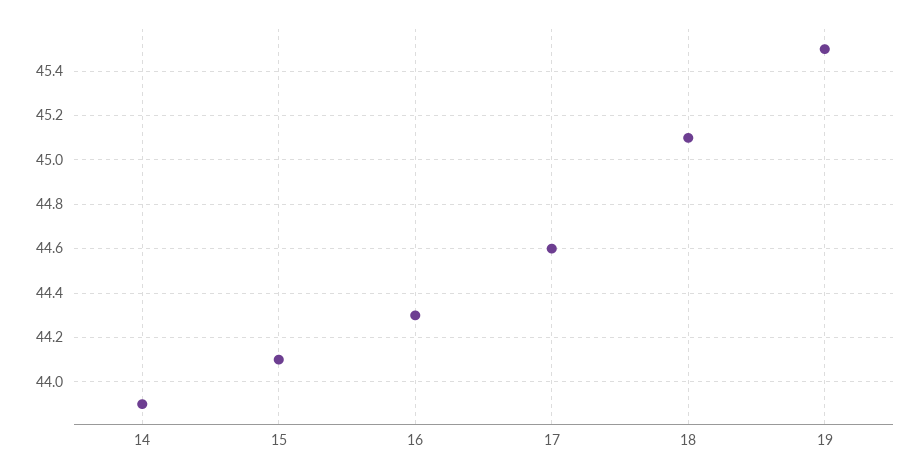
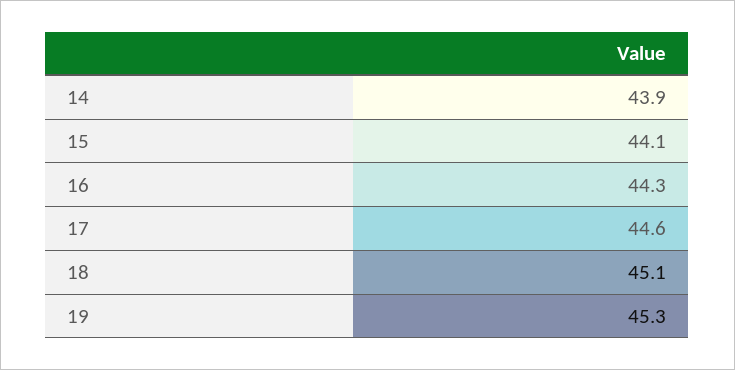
  {
    "14": 43.9,
    "15": 44.1,
    "16": 44.3,
    "17": 44.6,
    "18": 45.1,
-   "19": 45.5
+   "19": 45.3
  }

